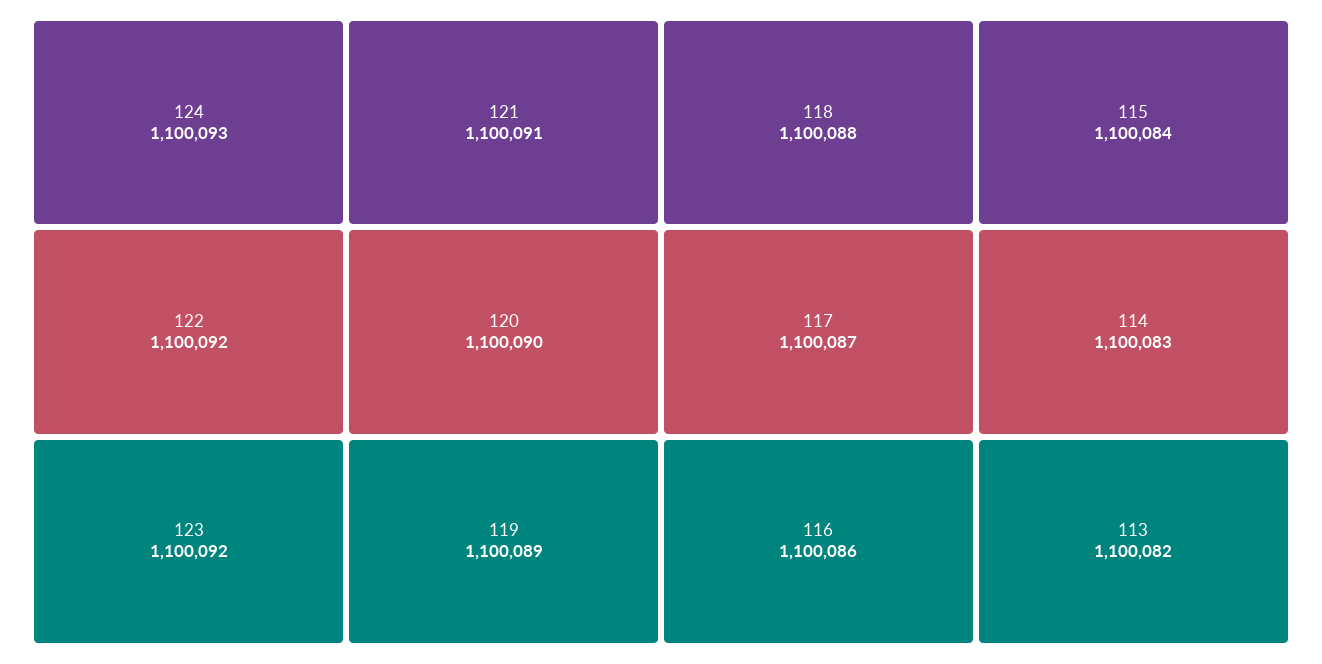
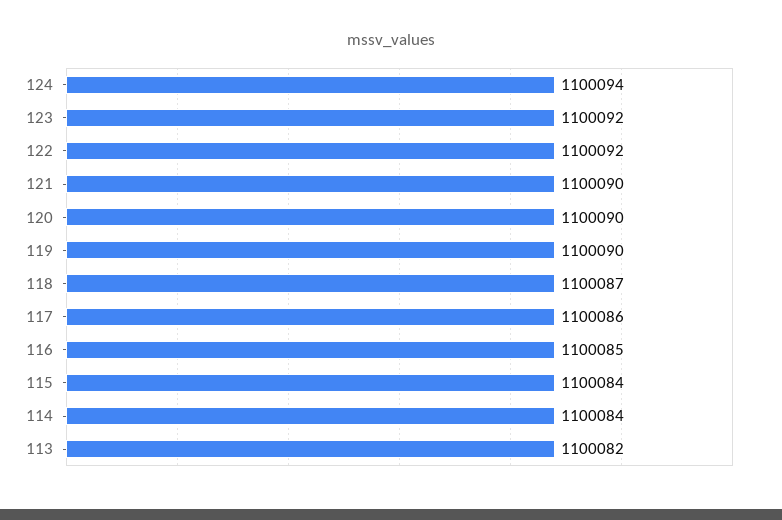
  {
-   "124": 1100093,
+   "124": 1100094,
    "122": 1100092,
    "123": 1100092,
-   "121": 1100091,
+   "121": 1100090,
    "120": 1100090,
-   "119": 1100089,
+   "119": 1100090,
-   "118": 1100088,
+   "118": 1100087,
-   "117": 1100087,
+   "117": 1100086,
-   "116": 1100086,
+   "116": 1100085,
    "115": 1100084,
-   "114": 1100083,
+   "114": 1100084,
    "113": 1100082
  }

